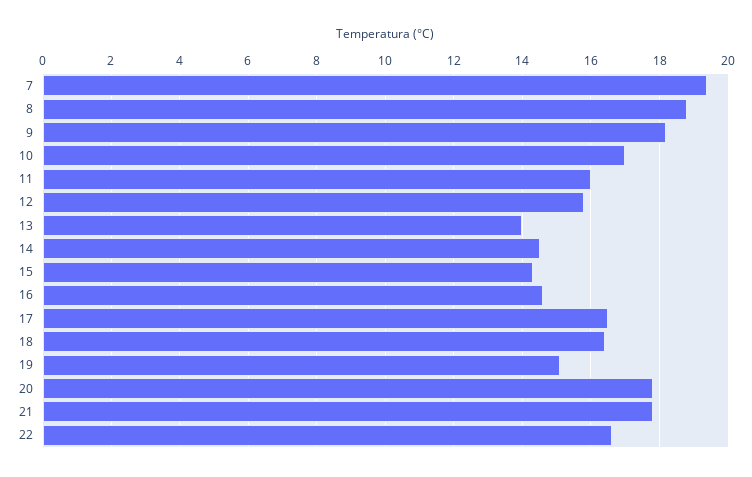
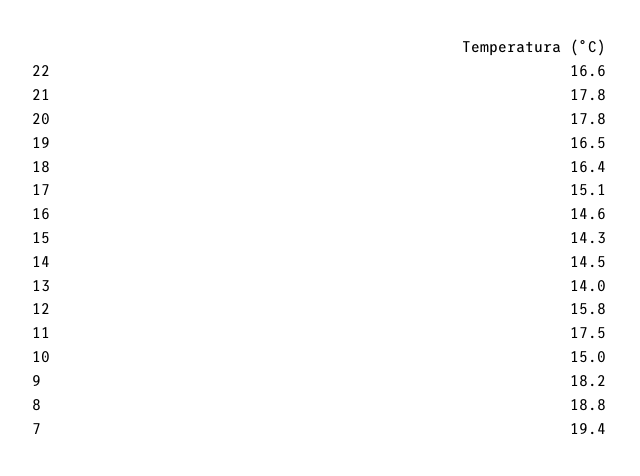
  {
    "7": 19.4,
    "8": 18.8,
    "9": 18.2,
-   "10": 17,
+   "10": 15,
-   "11": 16,
+   "11": 17.5,
    "12": 15.8,
    "13": 14,
    "14": 14.5,
    "15": 14.3,
    "16": 14.6,
-   "17": 16.5,
+   "17": 15.1,
    "18": 16.4,
-   "19": 15,
+   "19": 16.5,
    "20": 17.8,
    "21": 17.8,
    "22": 16.6
  }

